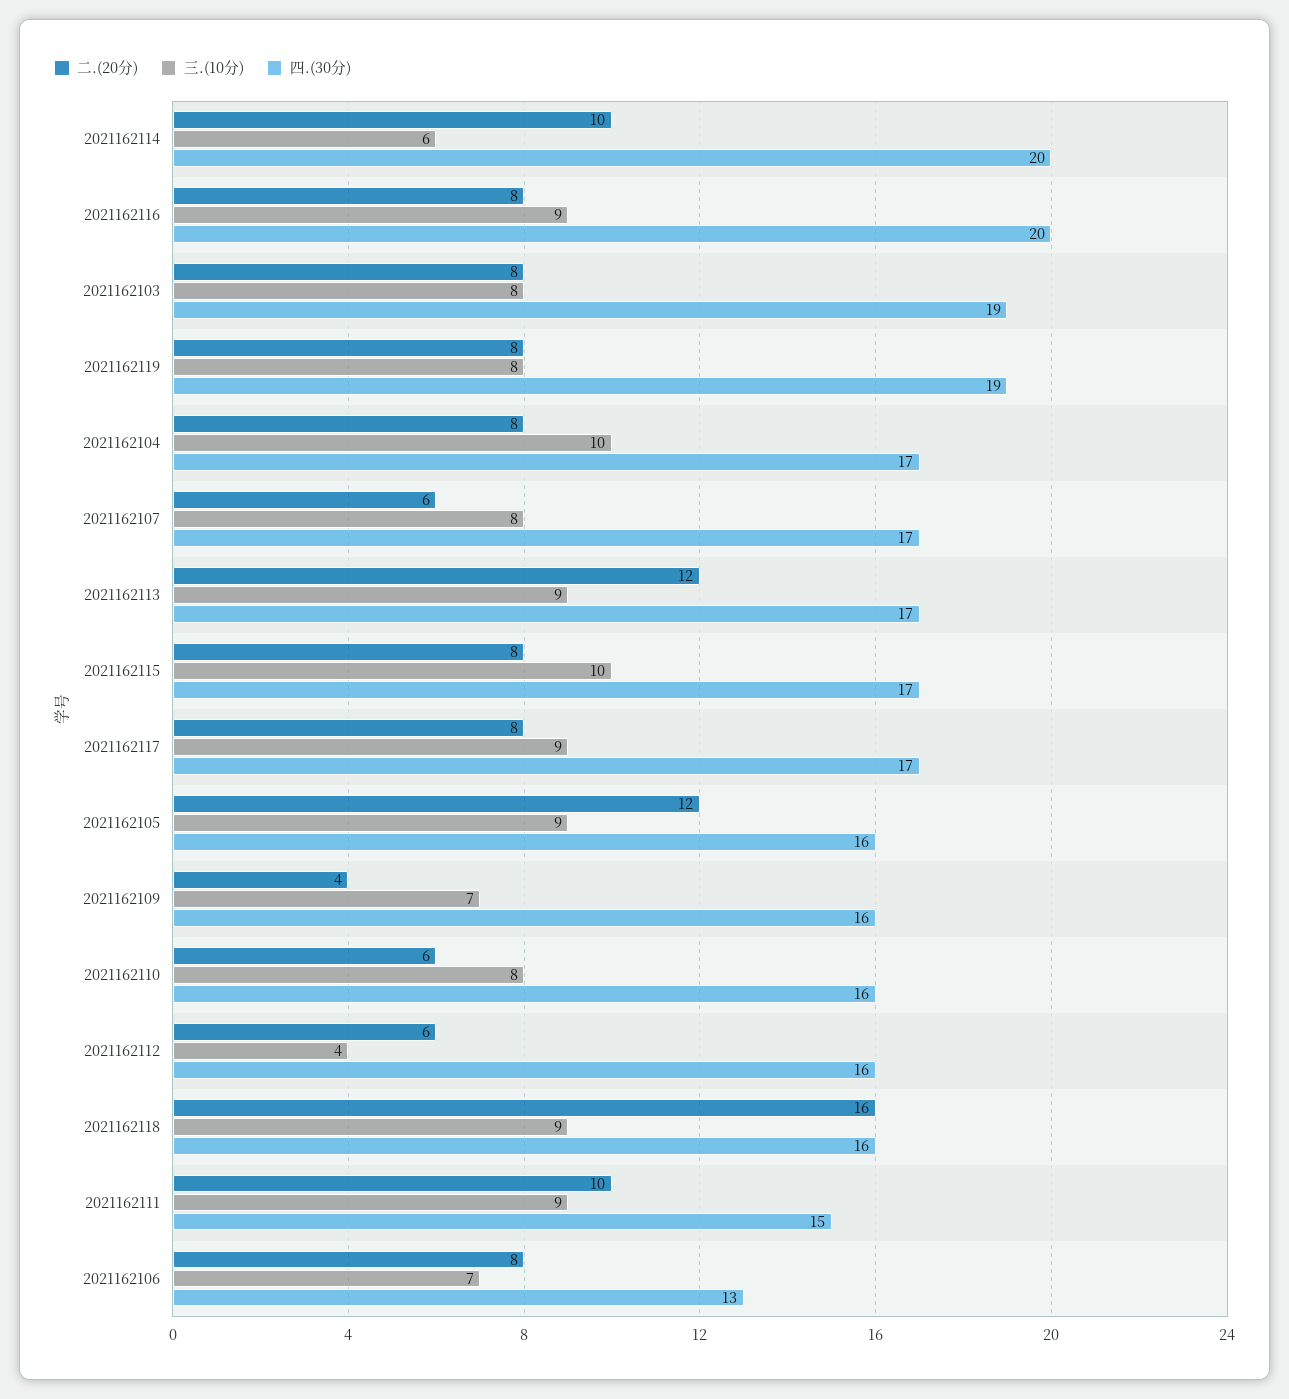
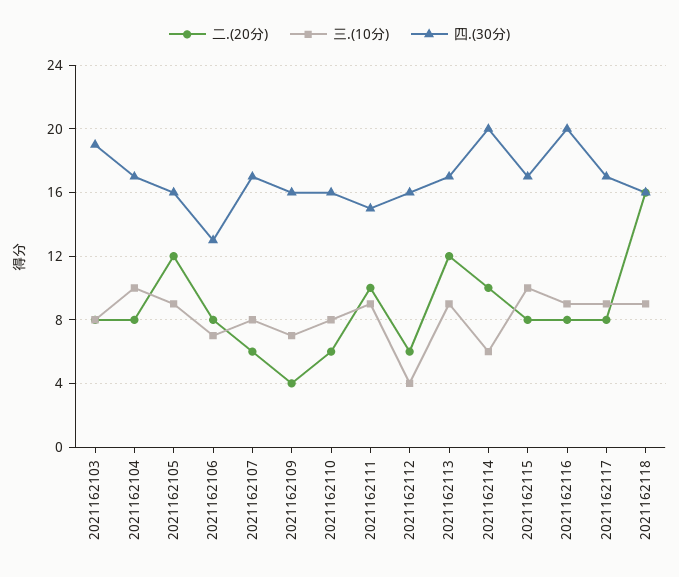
  {
    "二.(20分)": {
      "2021162114": 10,
      "2021162116": 8,
      "2021162103": 8,
-     "2021162119": 8,
      "2021162104": 8,
      "2021162107": 6,
      "2021162113": 12,
      "2021162115": 8,
      "2021162117": 8,
      "2021162105": 12,
      "2021162109": 4,
      "2021162110": 6,
      "2021162112": 6,
      "2021162118": 16,
      "2021162111": 10,
      "2021162106": 8
    },
    "三.(10分)": {
      "2021162114": 6,
      "2021162116": 9,
      "2021162103": 8,
-     "2021162119": 8,
      "2021162104": 10,
      "2021162107": 8,
      "2021162113": 9,
      "2021162115": 10,
      "2021162117": 9,
      "2021162105": 9,
      "2021162109": 7,
      "2021162110": 8,
      "2021162112": 4,
      "2021162118": 9,
      "2021162111": 9,
      "2021162106": 7
    },
    "四.(30分)": {
      "2021162114": 20,
      "2021162116": 20,
      "2021162103": 19,
-     "2021162119": 19,
      "2021162104": 17,
      "2021162107": 17,
      "2021162113": 17,
      "2021162115": 17,
      "2021162117": 17,
      "2021162105": 16,
      "2021162109": 16,
      "2021162110": 16,
      "2021162112": 16,
      "2021162118": 16,
      "2021162111": 15,
      "2021162106": 13
    }
  }

